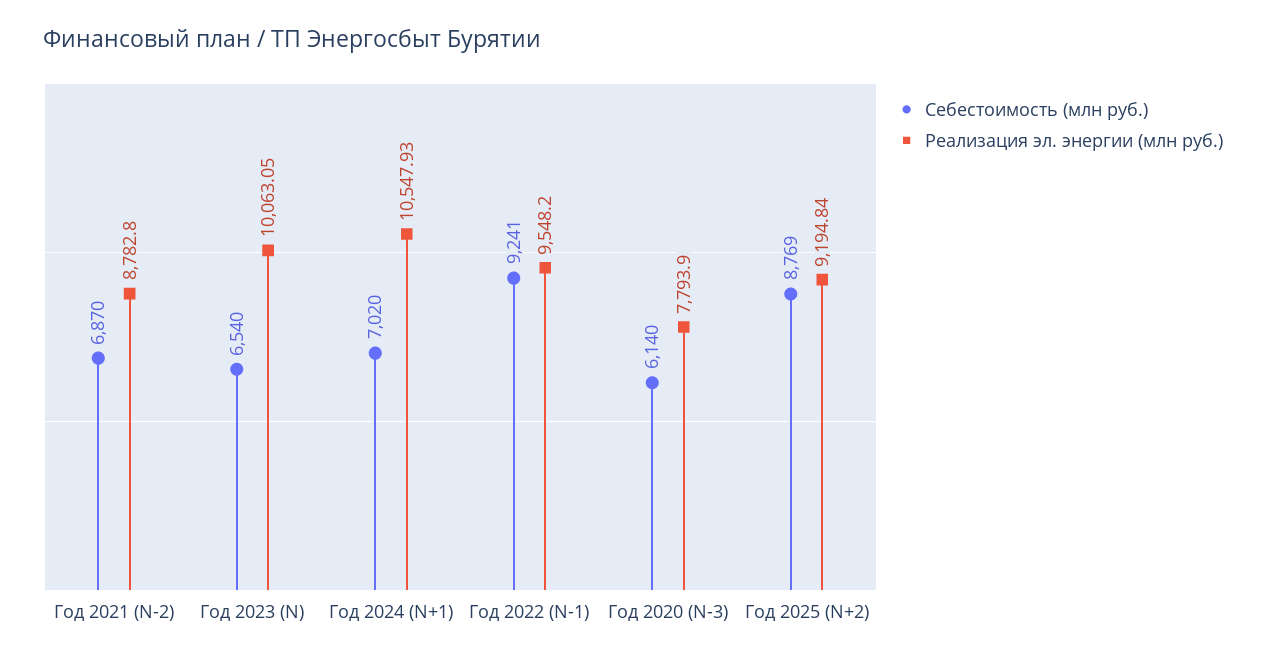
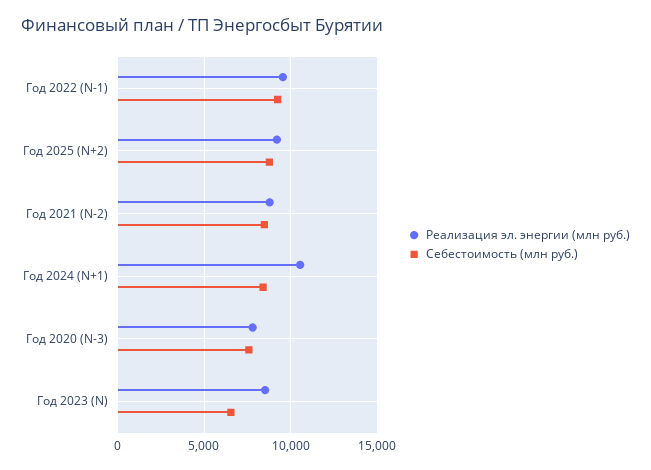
  {
    "Себестоимость (млн руб.)": {
-     "Год 2021 (N-2)": 6870,
+     "Год 2021 (N-2)": 8500,
      "Год 2023 (N)": 6540,
-     "Год 2024 (N+1)": 7020,
+     "Год 2024 (N+1)": 8500,
      "Год 2022 (N-1)": 9241,
-     "Год 2020 (N-3)": 6140,
+     "Год 2020 (N-3)": 7500,
      "Год 2025 (N+2)": 8769
    },
    "Реализация эл. энергии (млн руб.)": {
      "Год 2021 (N-2)": 8782.8,
-     "Год 2023 (N)": 10063.05,
+     "Год 2023 (N)": 8500,
      "Год 2024 (N+1)": 10547.93,
      "Год 2022 (N-1)": 9548.2,
      "Год 2020 (N-3)": 7793.9,
      "Год 2025 (N+2)": 9194.84
    }
  }

